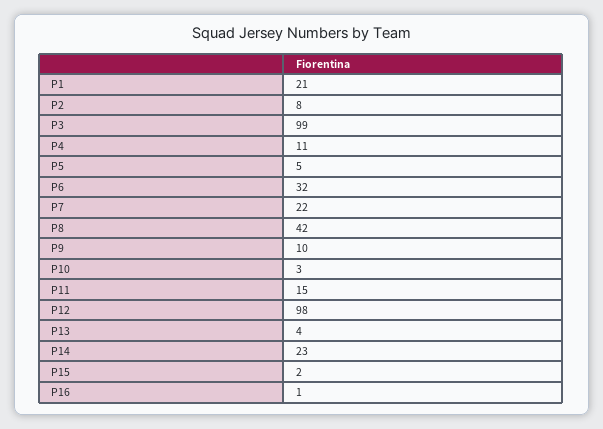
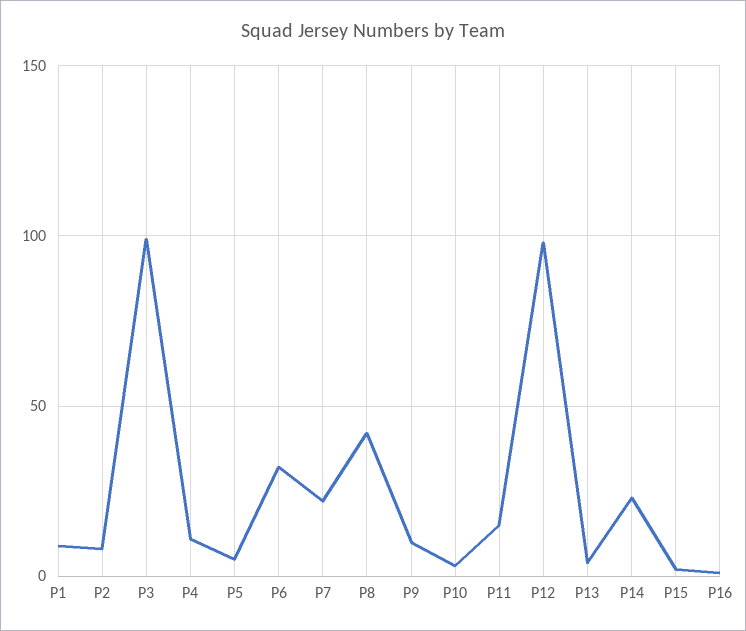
  {
-   "P1": 21,
+   "P1": 10,
    "P2": 8,
    "P3": 99,
    "P4": 11,
    "P5": 5,
    "P6": 32,
    "P7": 22,
    "P8": 42,
    "P9": 10,
    "P10": 3,
    "P11": 15,
    "P12": 98,
    "P13": 4,
    "P14": 23,
    "P15": 2,
    "P16": 1
  }

